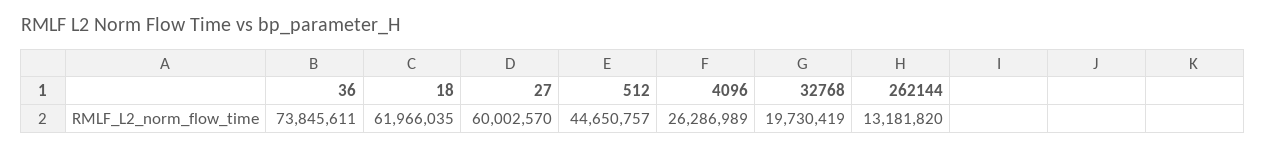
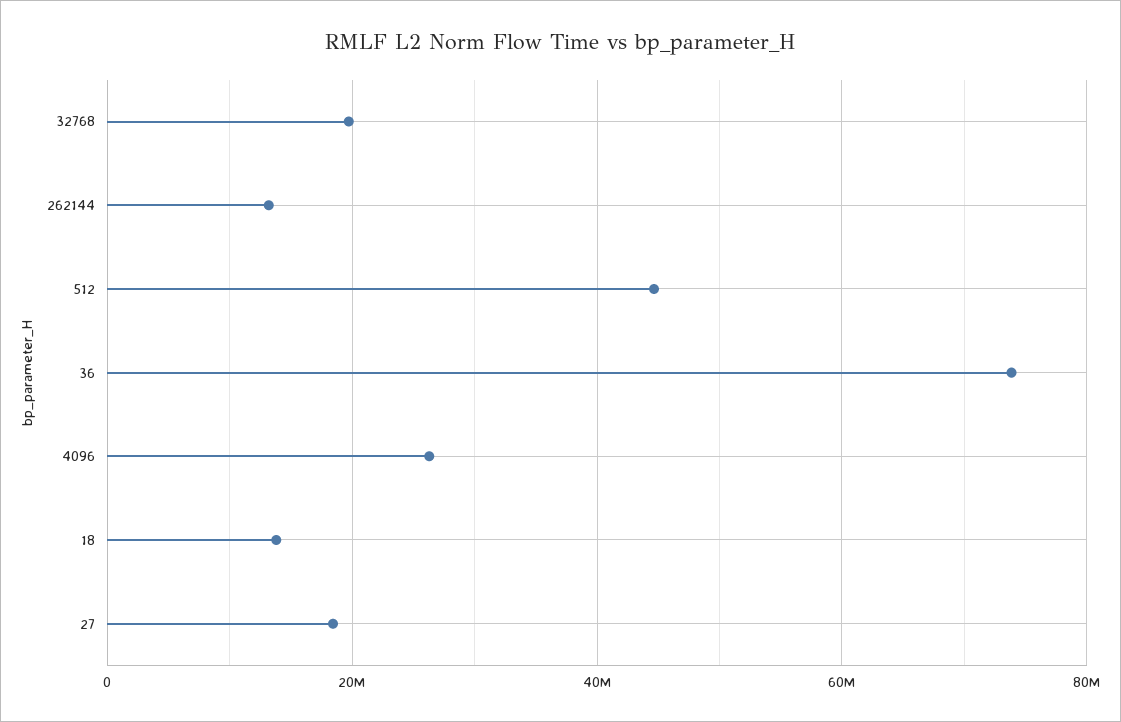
  {
    "36": 73845611,
-   "18": 61966035,
+   "18": 14000000,
-   "27": 60002570,
+   "27": 18000000,
    "512": 44650757,
    "4096": 26286989,
    "32768": 19730419,
    "262144": 13181820
  }

